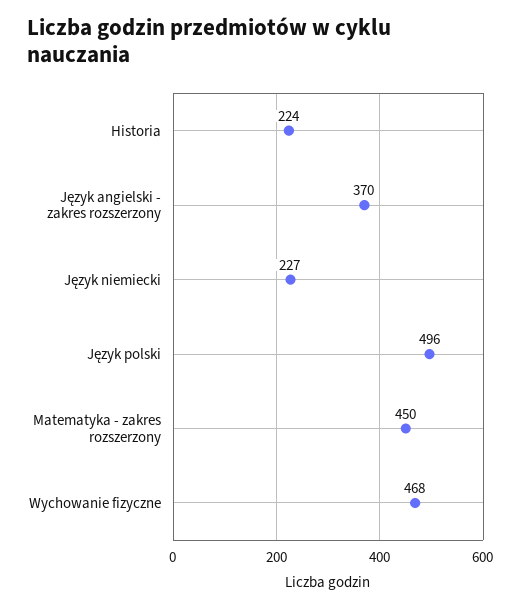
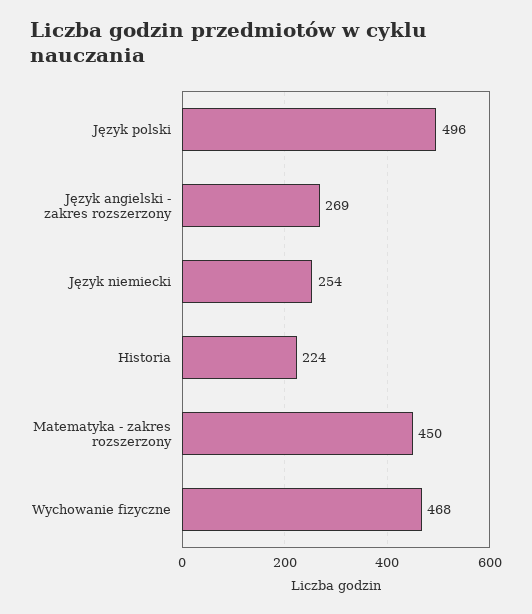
  {
    "Historia": 224,
-   "Język angielski - zakres rozszerzony": 370,
+   "Język angielski - zakres rozszerzony": 269,
-   "Język niemiecki": 227,
+   "Język niemiecki": 254,
    "Język polski": 496,
    "Matematyka - zakres rozszerzony": 450,
    "Wychowanie fizyczne": 468
  }

